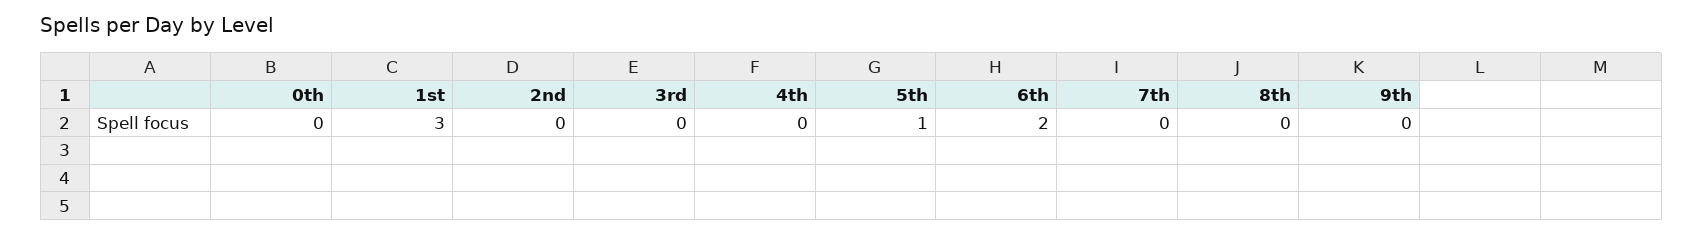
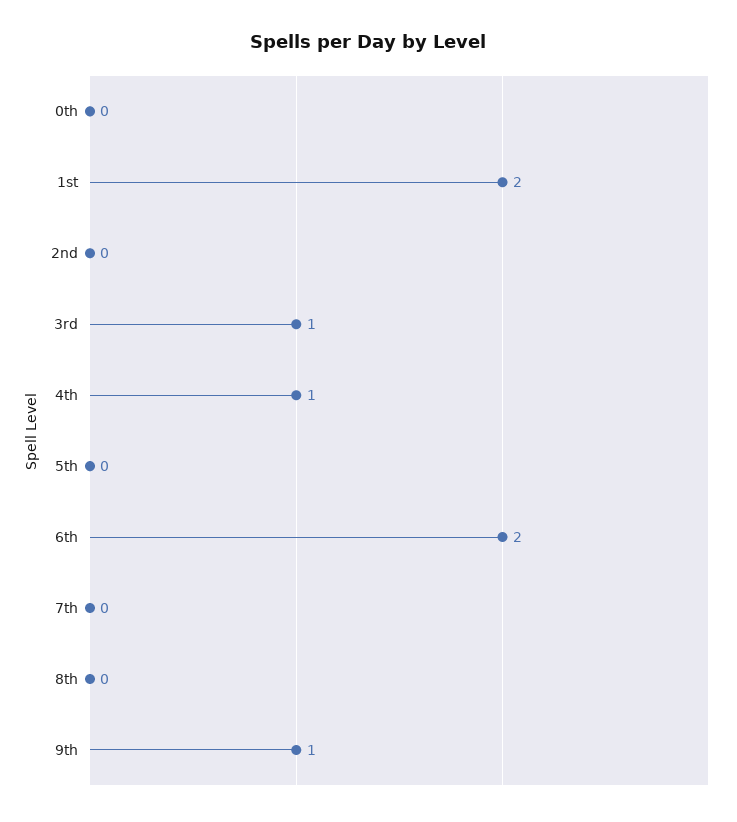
  {
    "0th": 0,
-   "1st": 3,
+   "1st": 2,
    "2nd": 0,
-   "3rd": 0,
+   "3rd": 1,
-   "4th": 0,
+   "4th": 1,
-   "5th": 1,
+   "5th": 0,
    "6th": 2,
    "7th": 0,
    "8th": 0,
-   "9th": 0
+   "9th": 1
  }

